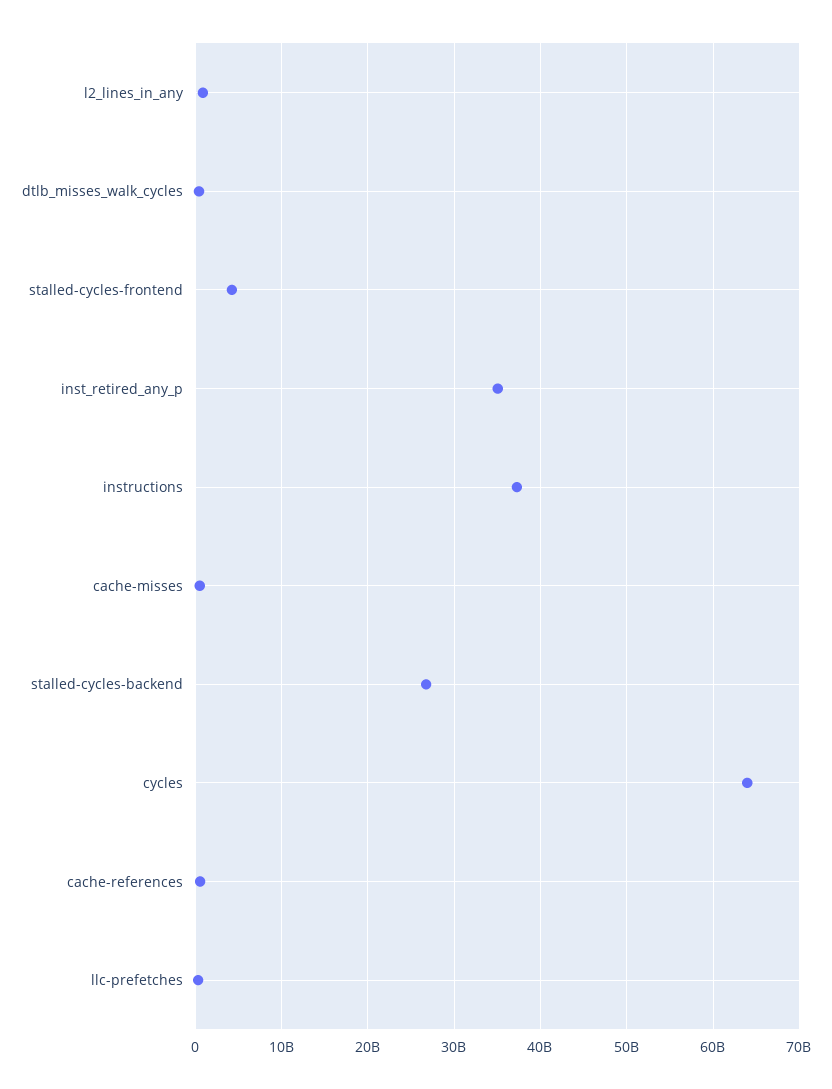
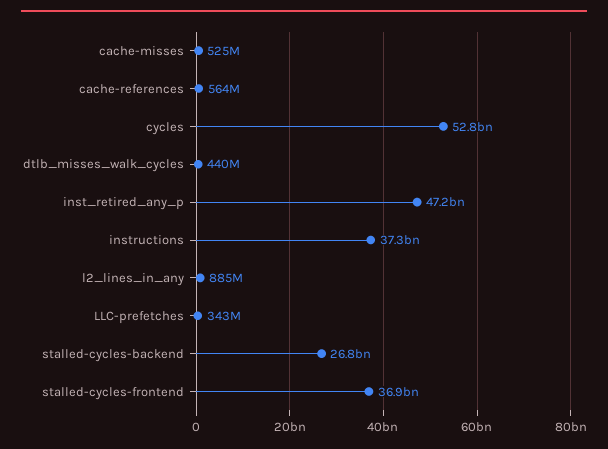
  {
    "l2_lines_in_any": 885000000,
    "dtlb_misses_walk_cycles": 440000000,
-   "stalled-cycles-frontend": 4000000000,
+   "stalled-cycles-frontend": 36900000000,
-   "inst_retired_any_p": 35000000000,
+   "inst_retired_any_p": 47200000000,
    "instructions": 37300000000,
    "cache-misses": 525000000,
    "stalled-cycles-backend": 26800000000,
-   "cycles": 64000000000,
+   "cycles": 52800000000,
    "cache-references": 564000000,
    "llc-prefetches": 343000000
  }

